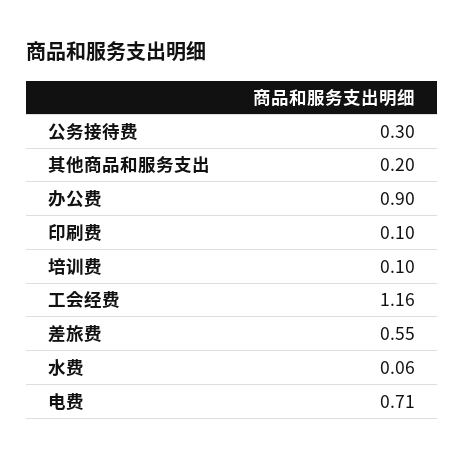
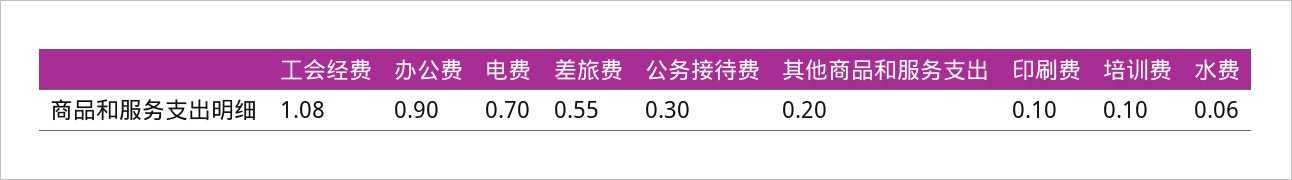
  {
    "公务接待费": 0.3,
    "其他商品和服务支出": 0.2,
    "办公费": 0.9,
    "印刷费": 0.1,
    "培训费": 0.1,
-   "工会经费": 1.16,
+   "工会经费": 1.08,
    "差旅费": 0.55,
    "水费": 0.06,
-   "电费": 0.71
+   "电费": 0.7
  }

